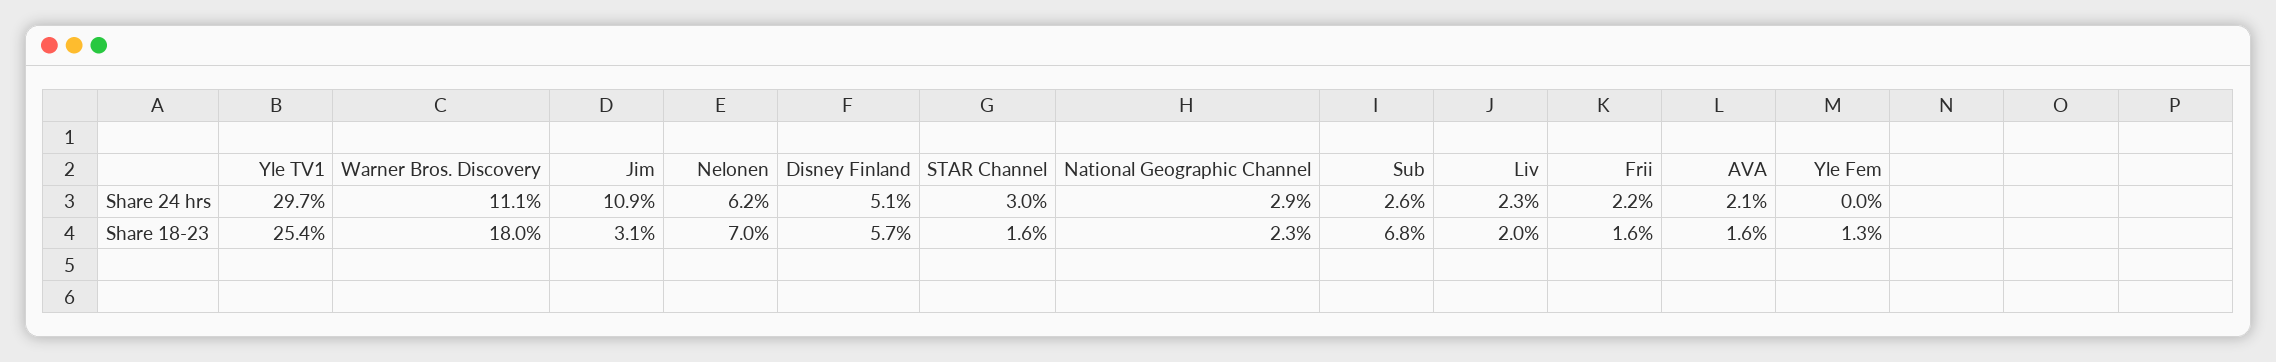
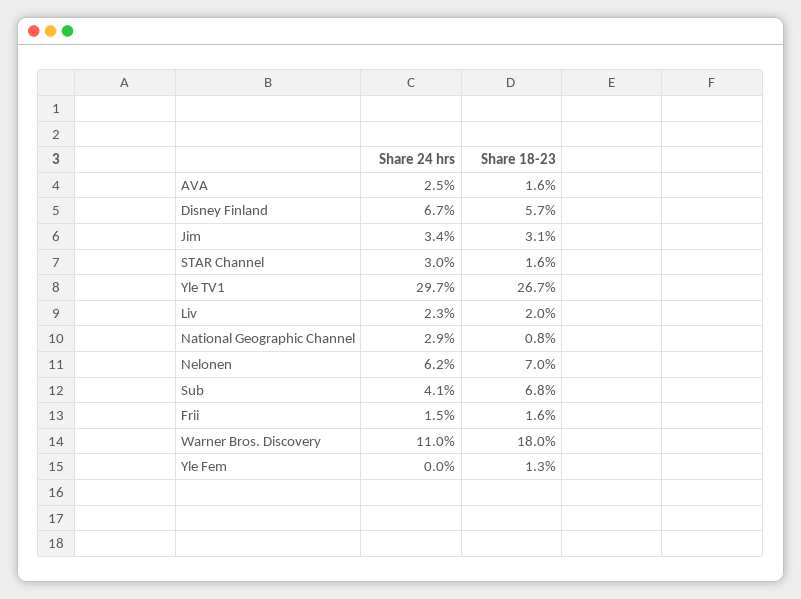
  {
    "Yle TV1": {
      "Share 24 hrs": 29.7,
-     "Share 18-23": 25.4
+     "Share 18-23": 26.7
    },
    "Warner Bros. Discovery": {
-     "Share 24 hrs": 11.1,
+     "Share 24 hrs": 11,
      "Share 18-23": 18
    },
    "Jim": {
-     "Share 24 hrs": 10.9,
+     "Share 24 hrs": 3.4,
      "Share 18-23": 3.1
    },
    "Nelonen": {
      "Share 24 hrs": 6.2,
      "Share 18-23": 7
    },
    "Disney Finland": {
-     "Share 24 hrs": 5.1,
+     "Share 24 hrs": 6.7,
      "Share 18-23": 5.7
    },
    "STAR Channel": {
      "Share 24 hrs": 3,
      "Share 18-23": 1.6
    },
    "National Geographic Channel": {
      "Share 24 hrs": 2.9,
-     "Share 18-23": 2.3
+     "Share 18-23": 0.8
    },
    "Sub": {
-     "Share 24 hrs": 2.6,
+     "Share 24 hrs": 4.1,
      "Share 18-23": 6.8
    },
    "Liv": {
      "Share 24 hrs": 2.3,
      "Share 18-23": 2
    },
    "Frii": {
-     "Share 24 hrs": 2.2,
+     "Share 24 hrs": 1.5,
      "Share 18-23": 1.6
    },
    "AVA": {
-     "Share 24 hrs": 2.1,
+     "Share 24 hrs": 2.5,
      "Share 18-23": 1.6
    },
    "Yle Fem": {
      "Share 24 hrs": 0,
      "Share 18-23": 1.3
    }
  }

